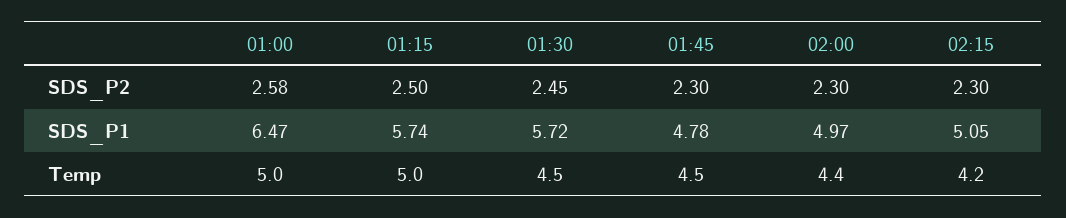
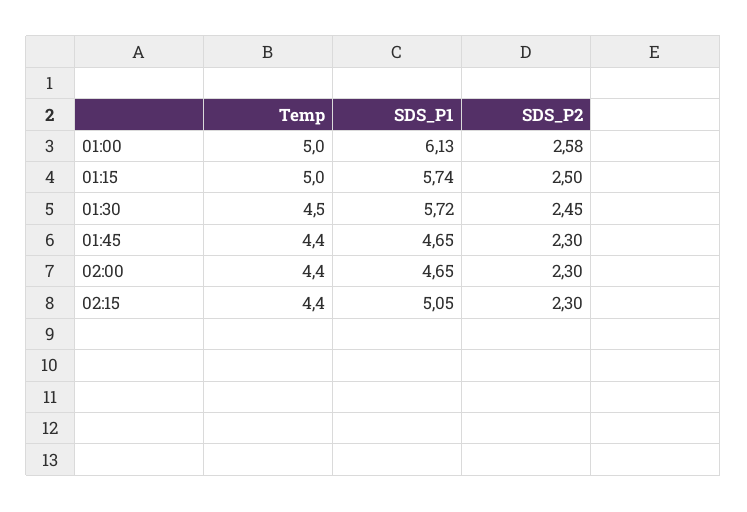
  {
    "01:00": {
      "SDS_P2": 2.58,
-     "SDS_P1": 6.47,
+     "SDS_P1": 6.13,
      "Temp": 5
    },
    "01:15": {
      "SDS_P2": 2.5,
      "SDS_P1": 5.74,
      "Temp": 5
    },
    "01:30": {
      "SDS_P2": 2.45,
      "SDS_P1": 5.72,
      "Temp": 4.5
    },
    "01:45": {
      "SDS_P2": 2.3,
-     "SDS_P1": 4.78,
+     "SDS_P1": 4.65,
-     "Temp": 4.5
+     "Temp": 4.4
    },
    "02:00": {
      "SDS_P2": 2.3,
-     "SDS_P1": 4.97,
+     "SDS_P1": 4.65,
      "Temp": 4.4
    },
    "02:15": {
      "SDS_P2": 2.3,
      "SDS_P1": 5.05,
-     "Temp": 4.2
+     "Temp": 4.4
    }
  }

